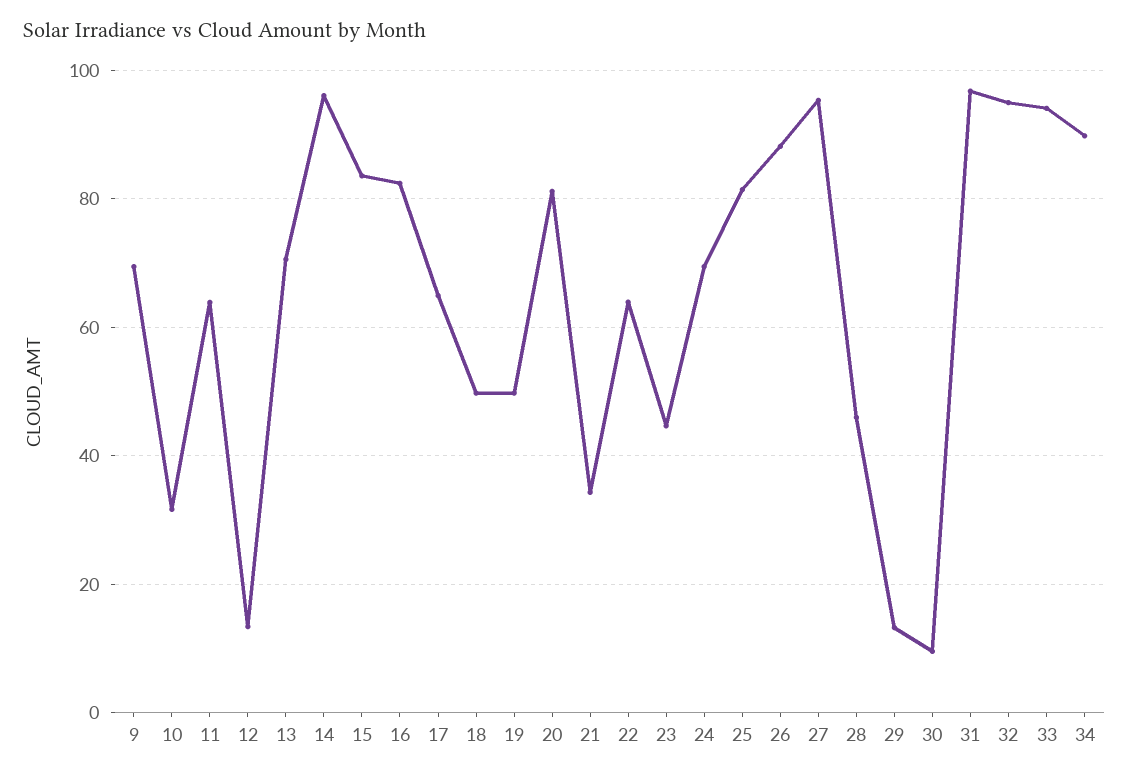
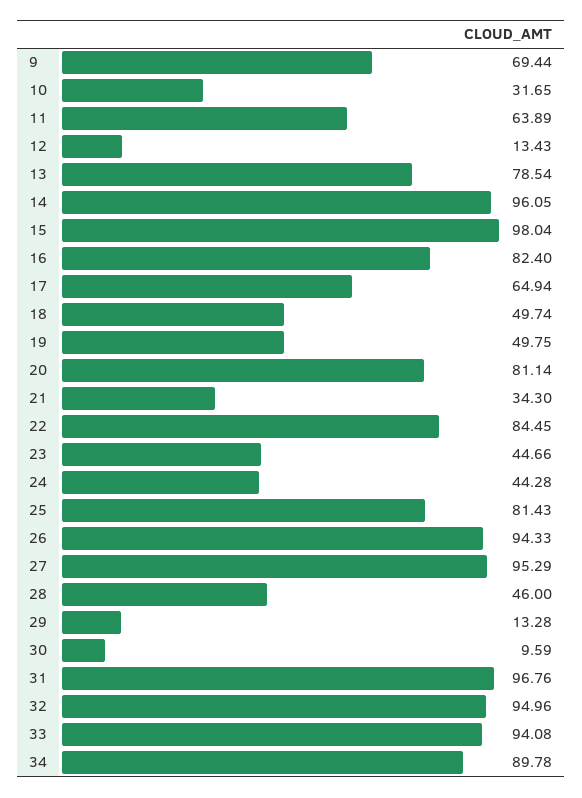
  {
    "9": 69.44,
    "10": 31.65,
    "11": 63.89,
    "12": 13.43,
-   "13": 70,
+   "13": 78.54,
    "14": 96.05,
-   "15": 84,
+   "15": 98.04,
    "16": 82.4,
    "17": 64.94,
    "18": 49.74,
    "19": 49.75,
    "20": 81.14,
    "21": 34.3,
-   "22": 64,
+   "22": 84.45,
    "23": 44.66,
-   "24": 70,
+   "24": 44.28,
    "25": 81.43,
-   "26": 88,
+   "26": 94.33,
    "27": 95.29,
    "28": 46,
    "29": 13.28,
    "30": 9.59,
    "31": 96.76,
    "32": 94.96,
    "33": 94.08,
    "34": 89.78
  }

